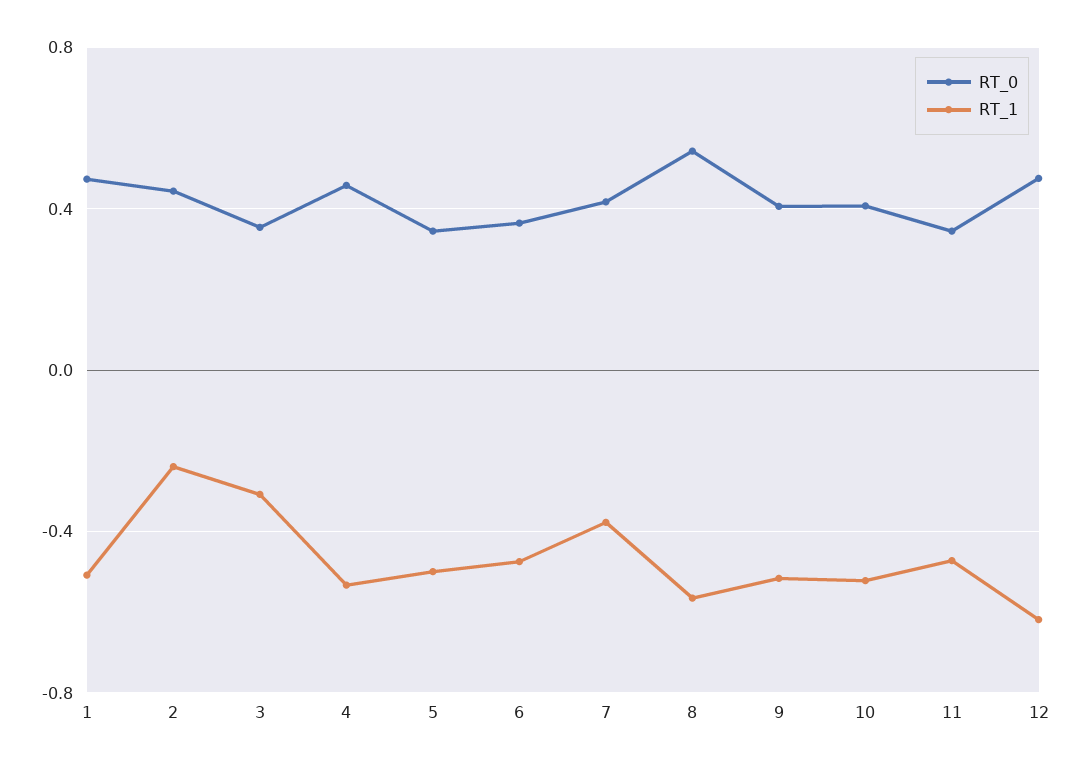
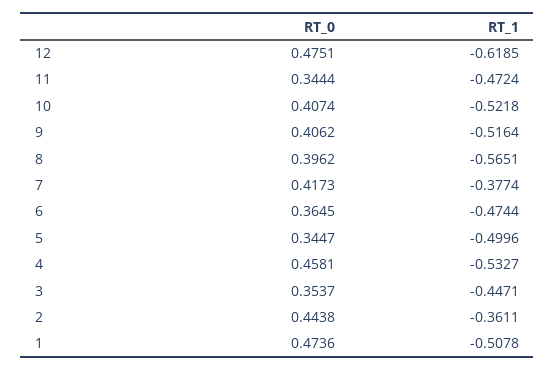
  {
    "RT_0": {
      "1": 0.4736,
      "2": 0.4438,
      "3": 0.3537,
      "4": 0.4581,
      "5": 0.3447,
      "6": 0.3645,
      "7": 0.4173,
-     "8": 0.55,
+     "8": 0.3962,
      "9": 0.4062,
      "10": 0.4074,
      "11": 0.3444,
      "12": 0.4751
    },
    "RT_1": {
      "1": -0.5078,
-     "2": -0.25,
+     "2": -0.3611,
-     "3": -0.3,
+     "3": -0.4471,
      "4": -0.5327,
      "5": -0.4996,
      "6": -0.4744,
      "7": -0.3774,
      "8": -0.5651,
      "9": -0.5164,
      "10": -0.5218,
      "11": -0.4724,
      "12": -0.6185
    }
  }

